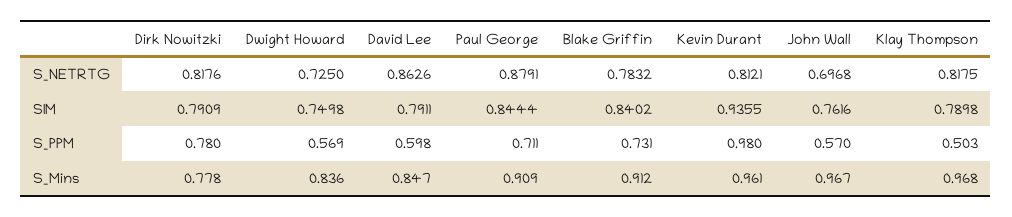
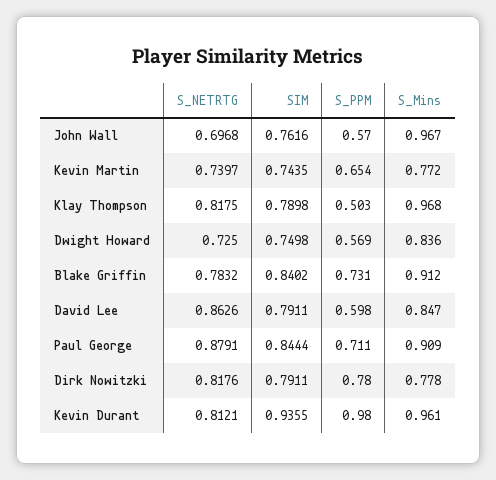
  {
    "Dirk Nowitzki": {
      "S_NETRTG": 0.8176,
-     "SIM": 0.7909,
+     "SIM": 0.7911,
      "S_PPM": 0.78,
      "S_Mins": 0.778
    },
    "Dwight Howard": {
      "S_NETRTG": 0.725,
      "SIM": 0.7498,
      "S_PPM": 0.569,
      "S_Mins": 0.836
    },
    "David Lee": {
      "S_NETRTG": 0.8626,
      "SIM": 0.7911,
      "S_PPM": 0.598,
      "S_Mins": 0.847
    },
    "Paul George": {
      "S_NETRTG": 0.8791,
      "SIM": 0.8444,
      "S_PPM": 0.711,
      "S_Mins": 0.909
    },
    "Blake Griffin": {
      "S_NETRTG": 0.7832,
      "SIM": 0.8402,
      "S_PPM": 0.731,
      "S_Mins": 0.912
    },
    "Kevin Durant": {
      "S_NETRTG": 0.8121,
      "SIM": 0.9355,
      "S_PPM": 0.98,
      "S_Mins": 0.961
    },
    "John Wall": {
      "S_NETRTG": 0.6968,
      "SIM": 0.7616,
      "S_PPM": 0.57,
      "S_Mins": 0.967
    },
    "Klay Thompson": {
      "S_NETRTG": 0.8175,
      "SIM": 0.7898,
      "S_PPM": 0.503,
      "S_Mins": 0.968
-   }
+   },
+   "Kevin Martin": {
+     "S_NETRTG": 0.7397,
+     "SIM": 0.7435,
+     "S_PPM": 0.654,
+     "S_Mins": 0.772
+   }
  }

